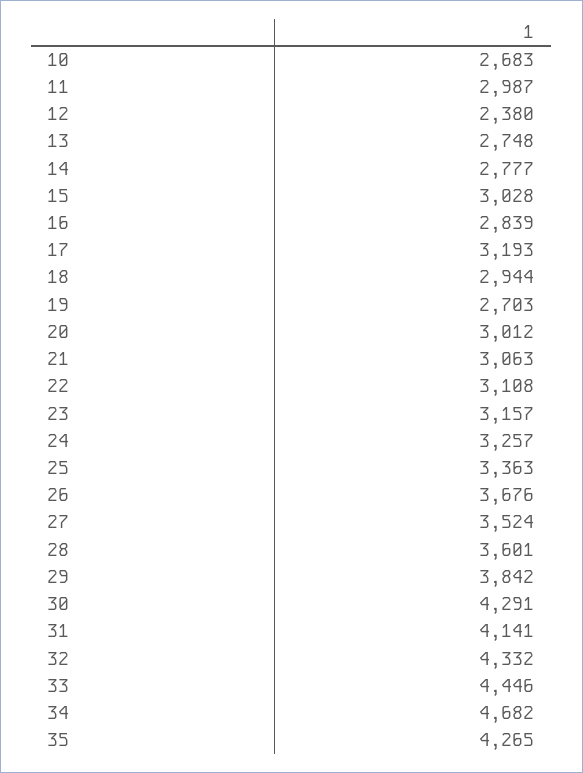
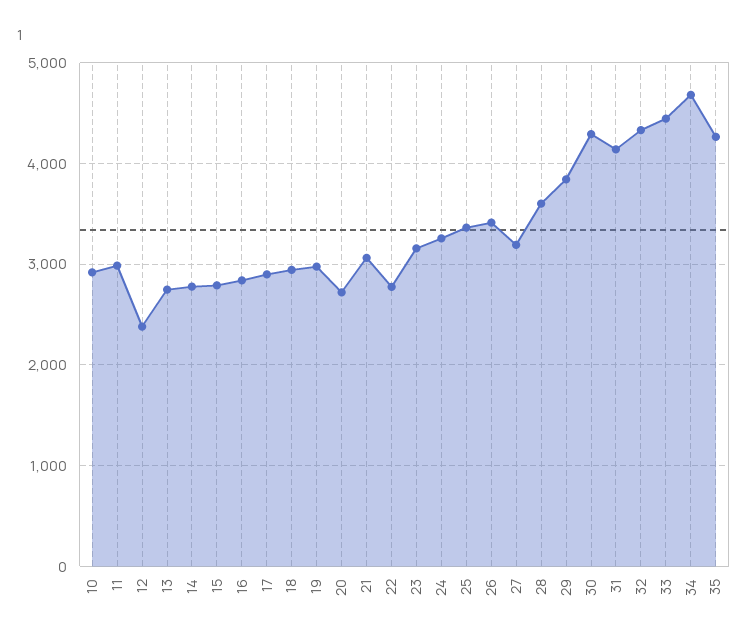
  {
-   "10": 2683,
+   "10": 2900,
    "11": 2987,
    "12": 2380,
    "13": 2748,
    "14": 2777,
-   "15": 3028,
+   "15": 2800,
    "16": 2839,
-   "17": 3193,
+   "17": 2900,
    "18": 2944,
-   "19": 2703,
+   "19": 3000,
-   "20": 3012,
+   "20": 2700,
    "21": 3063,
-   "22": 3108,
+   "22": 2800,
    "23": 3157,
    "24": 3257,
    "25": 3363,
-   "26": 3676,
+   "26": 3400,
-   "27": 3524,
+   "27": 3200,
    "28": 3601,
    "29": 3842,
    "30": 4291,
    "31": 4141,
    "32": 4332,
    "33": 4446,
    "34": 4682,
    "35": 4265
  }

